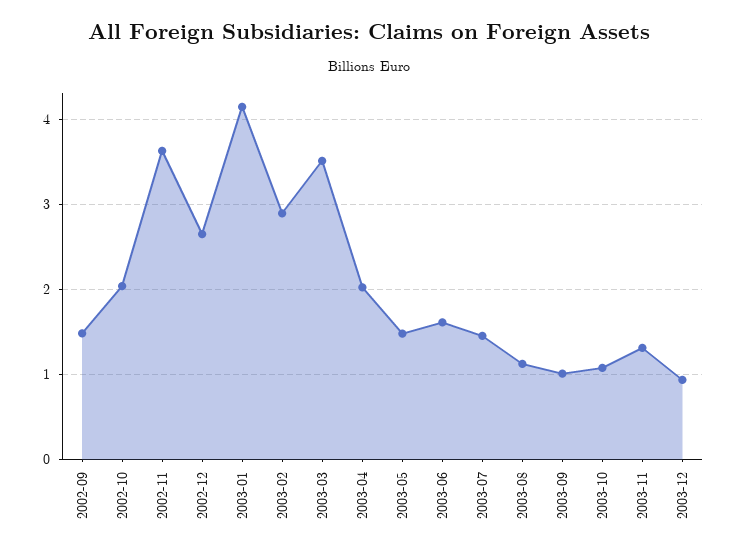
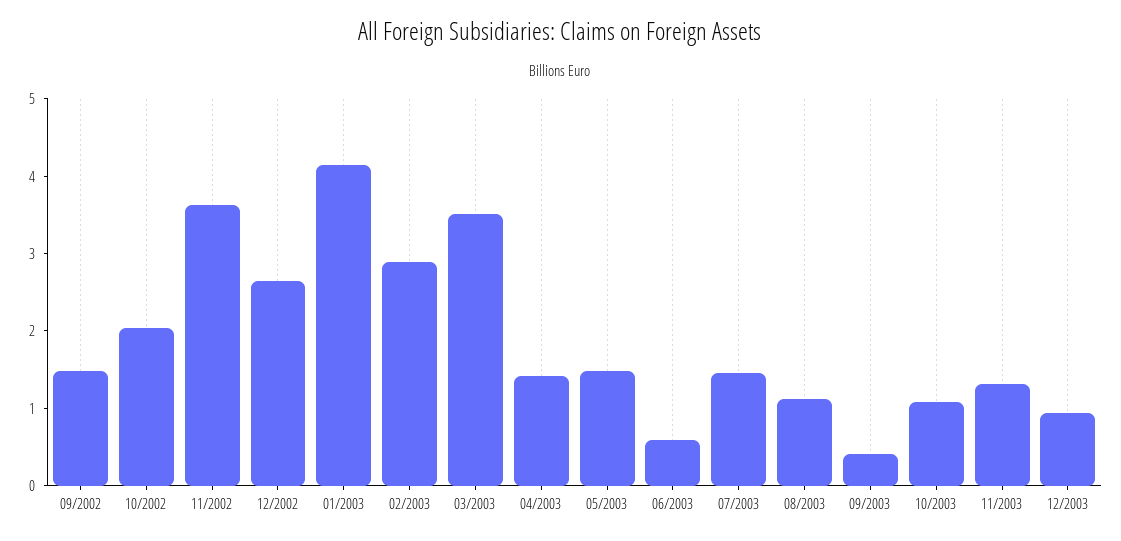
  {
    "2002-09": 1.5,
    "2002-10": 2,
    "2002-11": 3.6,
    "2002-12": 2.7,
    "2003-01": 4.2,
    "2003-02": 2.9,
    "2003-03": 3.5,
-   "2003-04": 2,
+   "2003-04": 1.4,
    "2003-05": 1.5,
-   "2003-06": 1.6,
+   "2003-06": 0.6,
    "2003-07": 1.5,
    "2003-08": 1.1,
-   "2003-09": 1,
+   "2003-09": 0.4,
    "2003-10": 1.1,
    "2003-11": 1.3,
    "2003-12": 0.9
  }

